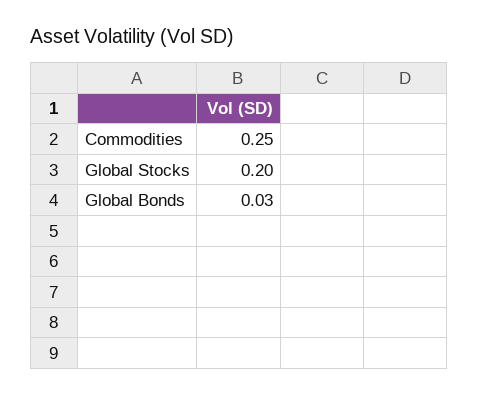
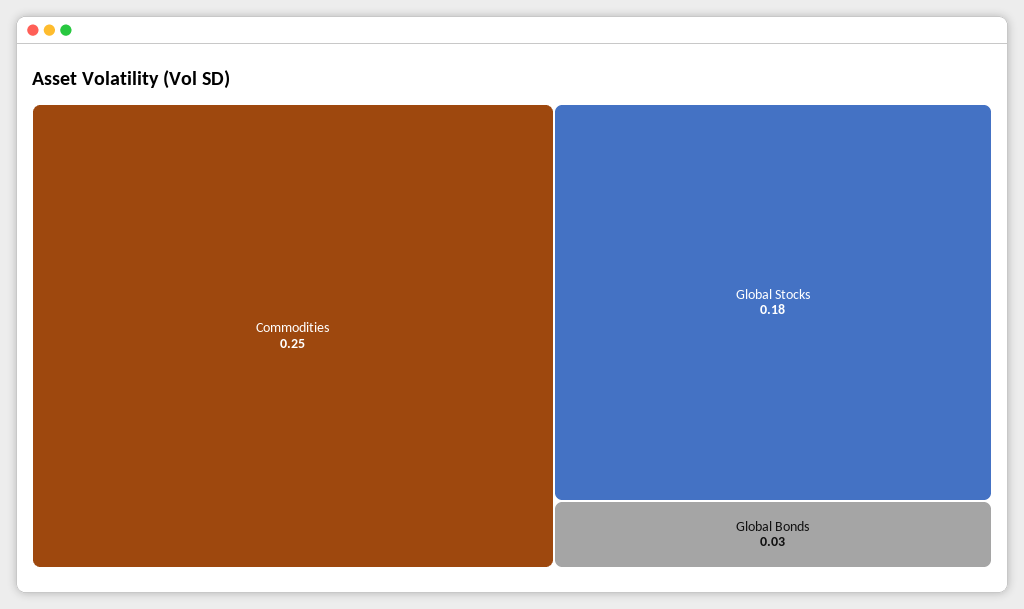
  {
    "Commodities": 0.25,
-   "Global Stocks": 0.2,
+   "Global Stocks": 0.18,
    "Global Bonds": 0.03
  }

